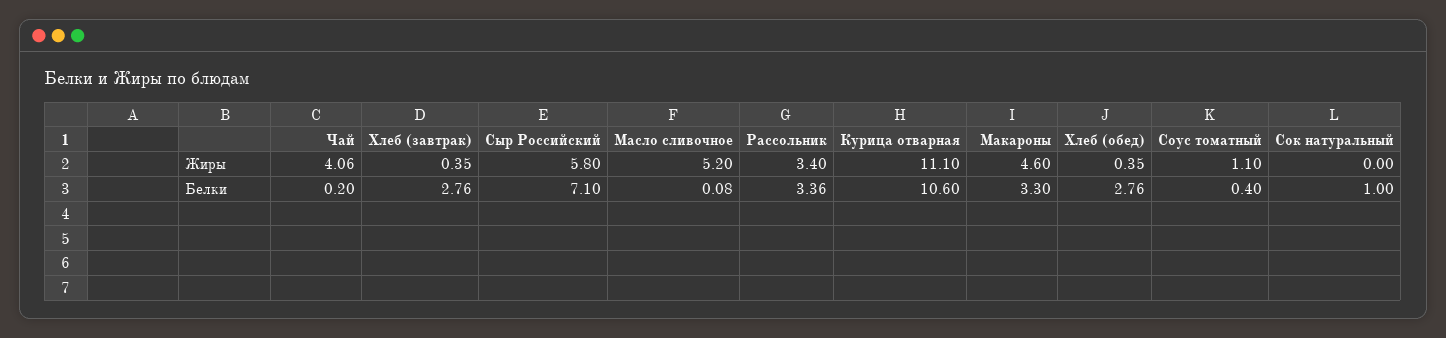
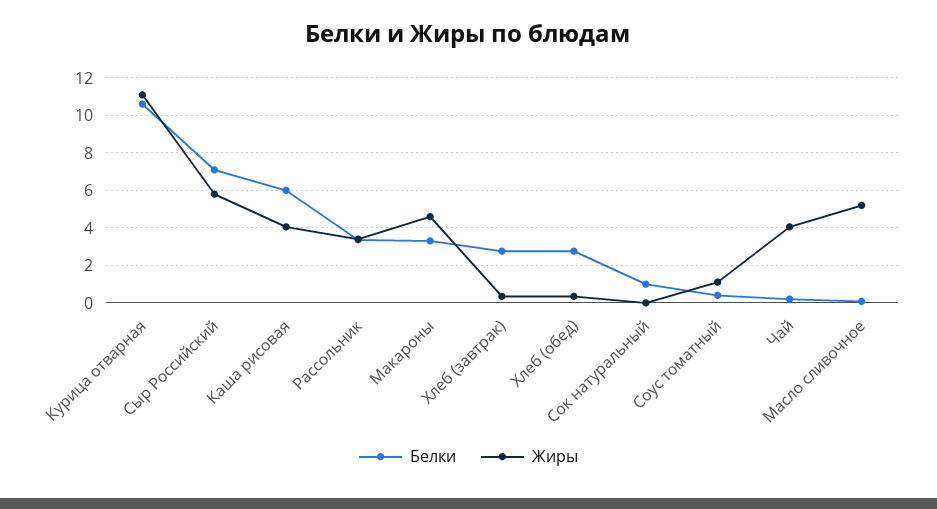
  {
    "Жиры": {
      "Чай": 4.06,
      "Хлеб (завтрак)": 0.35,
      "Сыр Российский": 5.8,
      "Масло сливочное": 5.2,
      "Рассольник": 3.4,
      "Курица отварная": 11.1,
      "Макароны": 4.6,
      "Хлеб (обед)": 0.35,
      "Соус томатный": 1.1,
-     "Сок натуральный": 0
+     "Сок натуральный": 0,
+     "Каша рисовая": 4
    },
    "Белки": {
      "Чай": 0.2,
      "Хлеб (завтрак)": 2.76,
      "Сыр Российский": 7.1,
      "Масло сливочное": 0.08,
      "Рассольник": 3.36,
      "Курица отварная": 10.6,
      "Макароны": 3.3,
      "Хлеб (обед)": 2.76,
      "Соус томатный": 0.4,
-     "Сок натуральный": 1
+     "Сок натуральный": 1,
+     "Каша рисовая": 6
    }
  }

